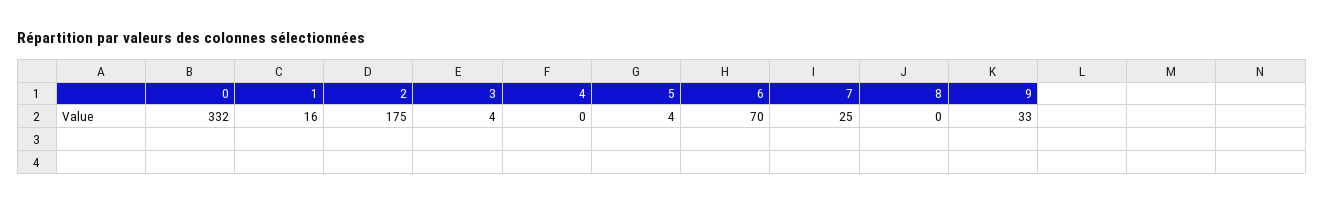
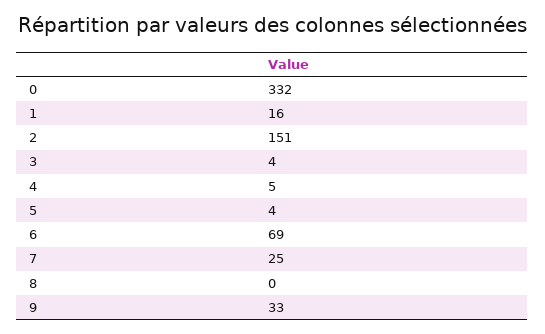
  {
    "0": 332,
    "1": 16,
-   "2": 175,
+   "2": 151,
    "3": 4,
-   "4": 0,
+   "4": 5,
    "5": 4,
-   "6": 70,
+   "6": 69,
    "7": 25,
    "8": 0,
    "9": 33
  }

